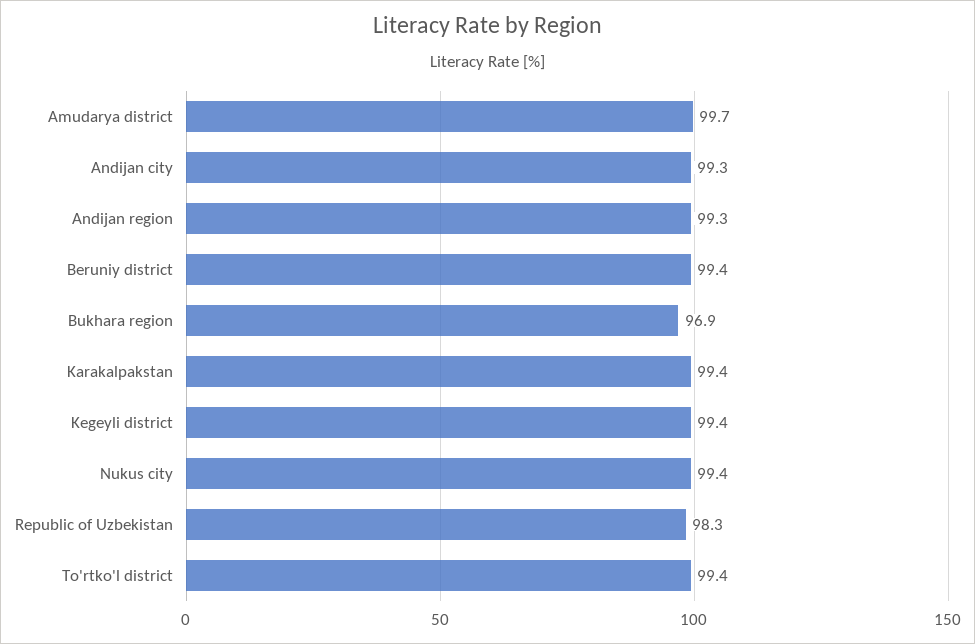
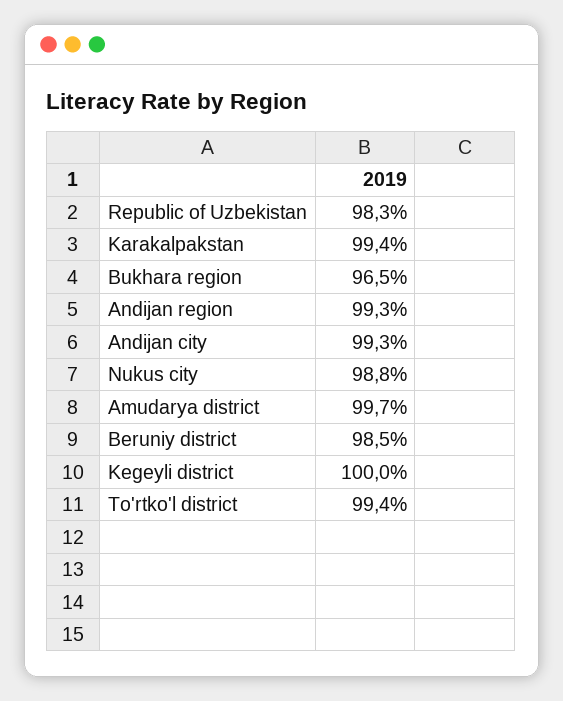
  {
    "Amudarya district": 99.7,
    "Andijan city": 99.3,
    "Andijan region": 99.3,
-   "Beruniy district": 99.4,
+   "Beruniy district": 98.5,
-   "Bukhara region": 96.9,
+   "Bukhara region": 96.5,
    "Karakalpakstan": 99.4,
-   "Kegeyli district": 99.4,
+   "Kegeyli district": 100,
-   "Nukus city": 99.4,
+   "Nukus city": 98.8,
    "Republic of Uzbekistan": 98.3,
    "To'rtko'l district": 99.4
  }

